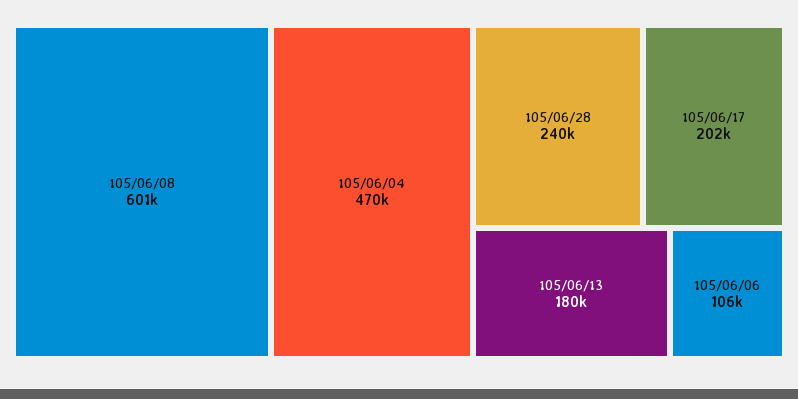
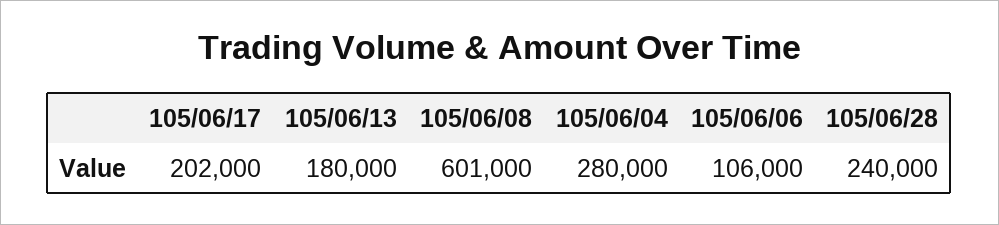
  {
    "105/06/08": 601000,
-   "105/06/04": 470000,
+   "105/06/04": 280000,
    "105/06/28": 240000,
    "105/06/17": 202000,
    "105/06/13": 180000,
    "105/06/06": 106000
  }

